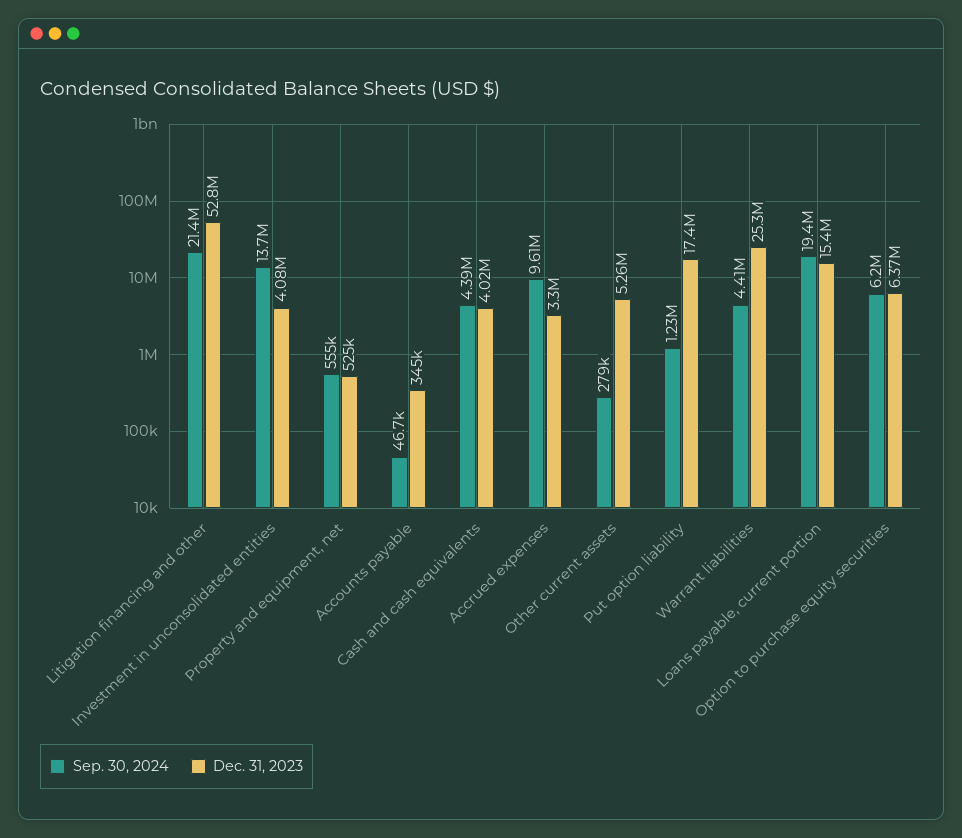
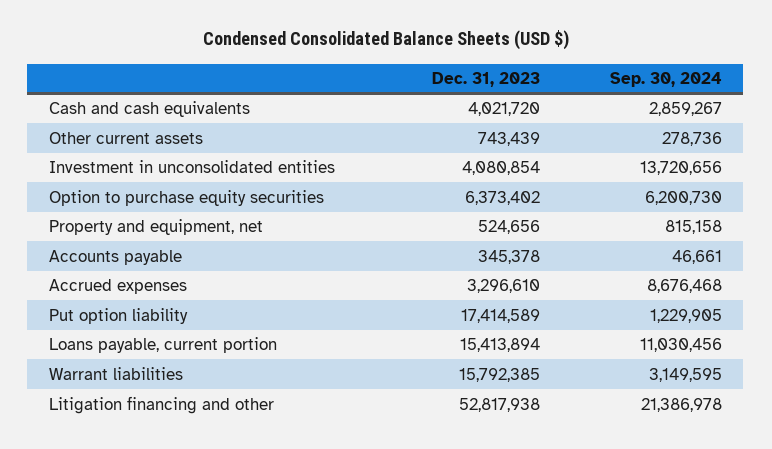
  {
    "Sep. 30, 2024": {
      "Litigation financing and other": 21386978,
      "Investment in unconsolidated entities": 13720656,
-     "Property and equipment, net": 555000,
+     "Property and equipment, net": 815158,
      "Accounts payable": 46661,
-     "Cash and cash equivalents": 4390000,
+     "Cash and cash equivalents": 2859267,
-     "Accrued expenses": 9610000,
+     "Accrued expenses": 8676468,
      "Other current assets": 278736,
      "Put option liability": 1229905,
-     "Warrant liabilities": 4410000,
+     "Warrant liabilities": 3149595,
-     "Loans payable, current portion": 19400000,
+     "Loans payable, current portion": 11030456,
      "Option to purchase equity securities": 6200730
    },
    "Dec. 31, 2023": {
      "Litigation financing and other": 52817938,
      "Investment in unconsolidated entities": 4080854,
      "Property and equipment, net": 524656,
      "Accounts payable": 345378,
      "Cash and cash equivalents": 4021720,
      "Accrued expenses": 3296610,
-     "Other current assets": 5260000,
+     "Other current assets": 743439,
      "Put option liability": 17414589,
-     "Warrant liabilities": 25300000,
+     "Warrant liabilities": 15792385,
      "Loans payable, current portion": 15413894,
      "Option to purchase equity securities": 6373402
    }
  }

